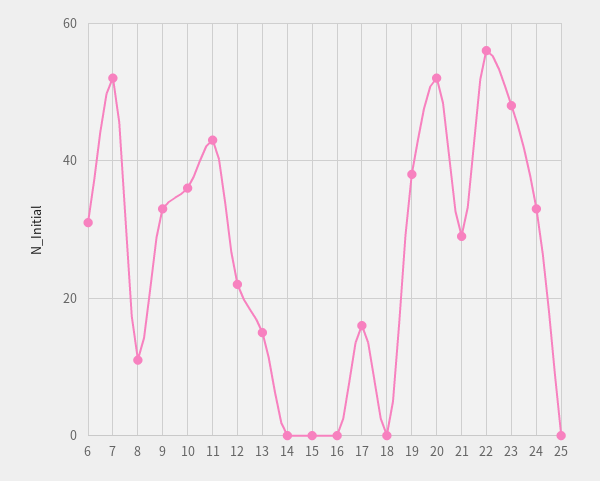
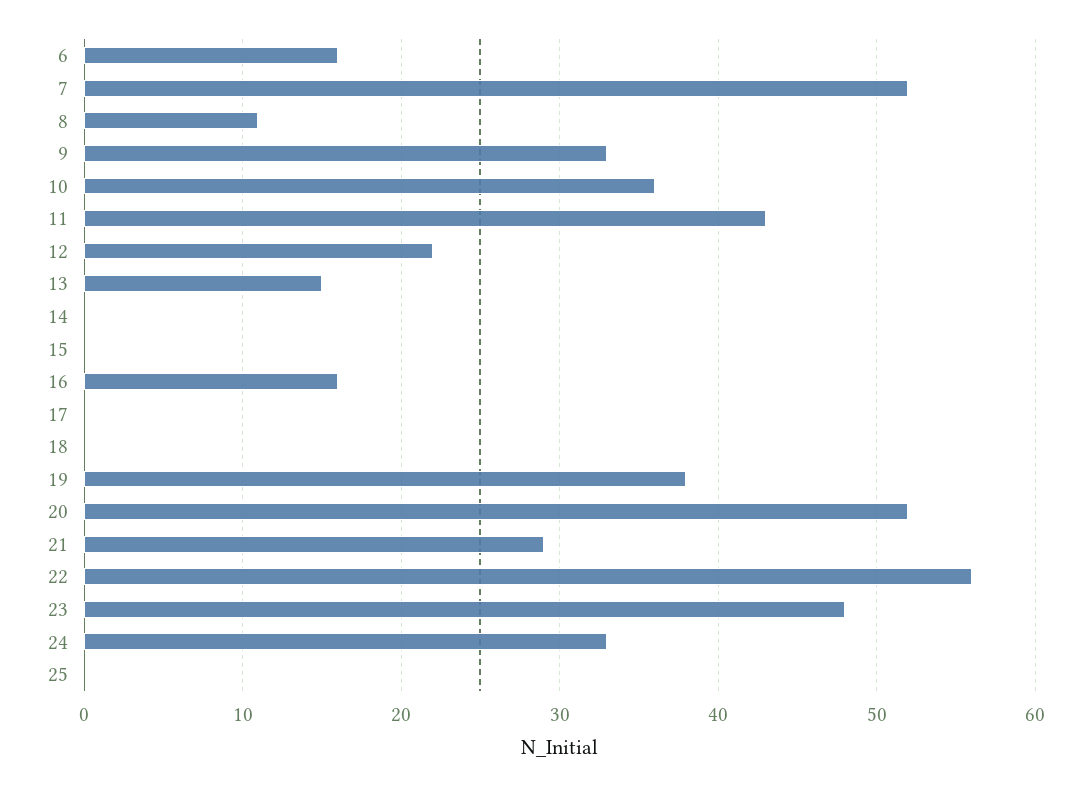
  {
-   "6": 30,
+   "6": 16,
    "7": 52,
    "8": 11,
    "9": 33,
    "10": 36,
    "11": 43,
    "12": 22,
    "13": 15,
    "14": 0,
    "15": 0,
-   "16": 0,
+   "16": 16,
-   "17": 15,
+   "17": 0,
    "18": 0,
    "19": 38,
    "20": 52,
    "21": 29,
    "22": 56,
    "23": 48,
    "24": 33,
    "25": 0
  }

